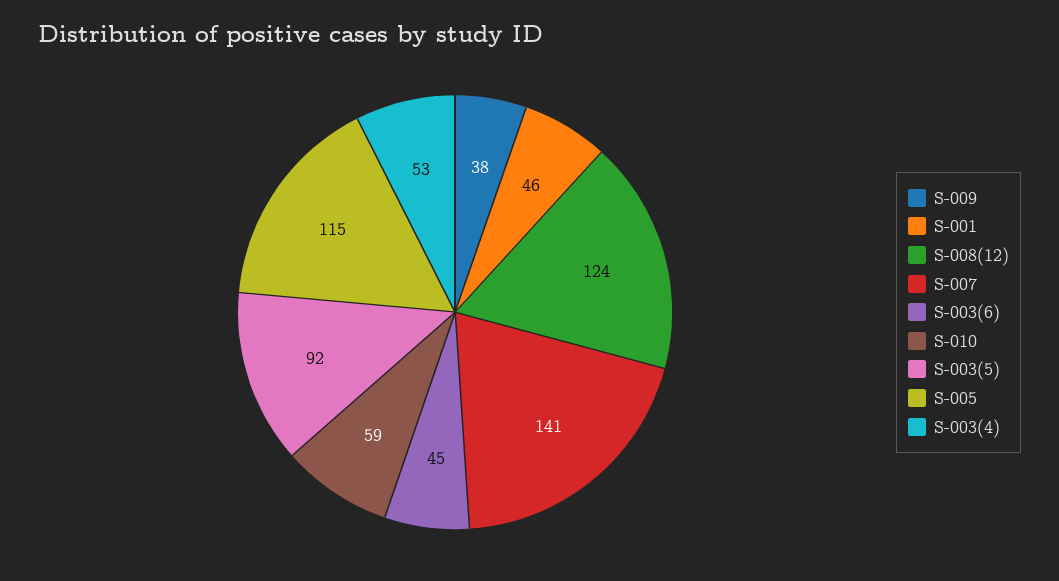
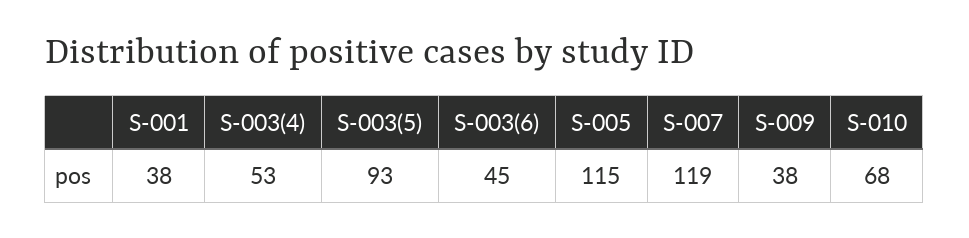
  {
    "S-009": 38,
-   "S-001": 46,
+   "S-001": 38,
-   "S-008(12)": 124,
-   "S-007": 141,
+   "S-007": 119,
    "S-003(6)": 45,
-   "S-010": 59,
+   "S-010": 68,
-   "S-003(5)": 92,
+   "S-003(5)": 93,
    "S-005": 115,
    "S-003(4)": 53
  }

